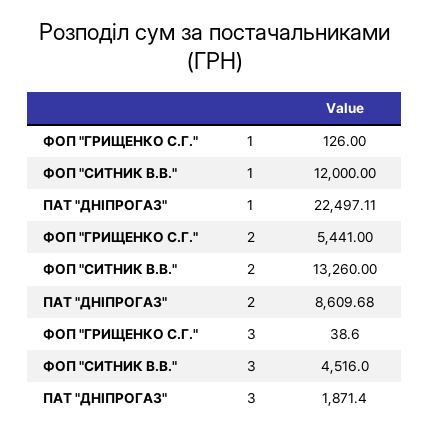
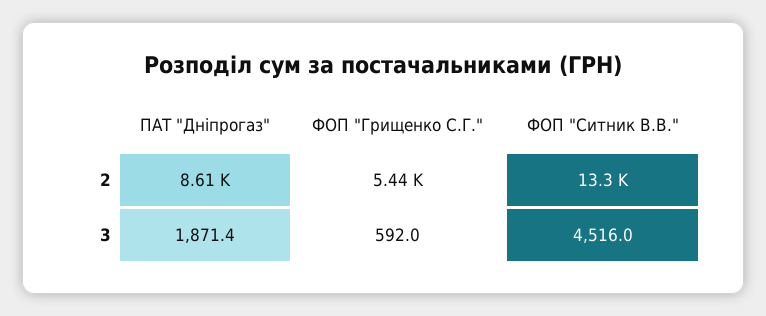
  {
    "ФОП \"ГРИЩЕНКО С.Г.\"": {
-     "1": 126,
      "2": 5441,
-     "3": 38.6
+     "3": 592
    },
    "ФОП \"СИТНИК В.В.\"": {
-     "1": 12000,
      "2": 13260,
      "3": 4516
    },
    "ПАТ \"ДНІПРОГАЗ\"": {
-     "1": 22497.11,
      "2": 8609.68,
      "3": 1871.4
    }
  }

